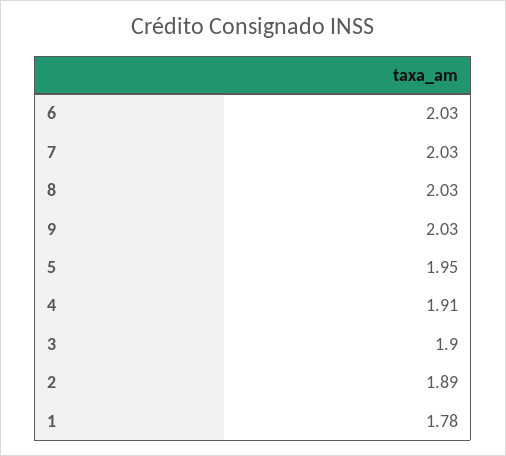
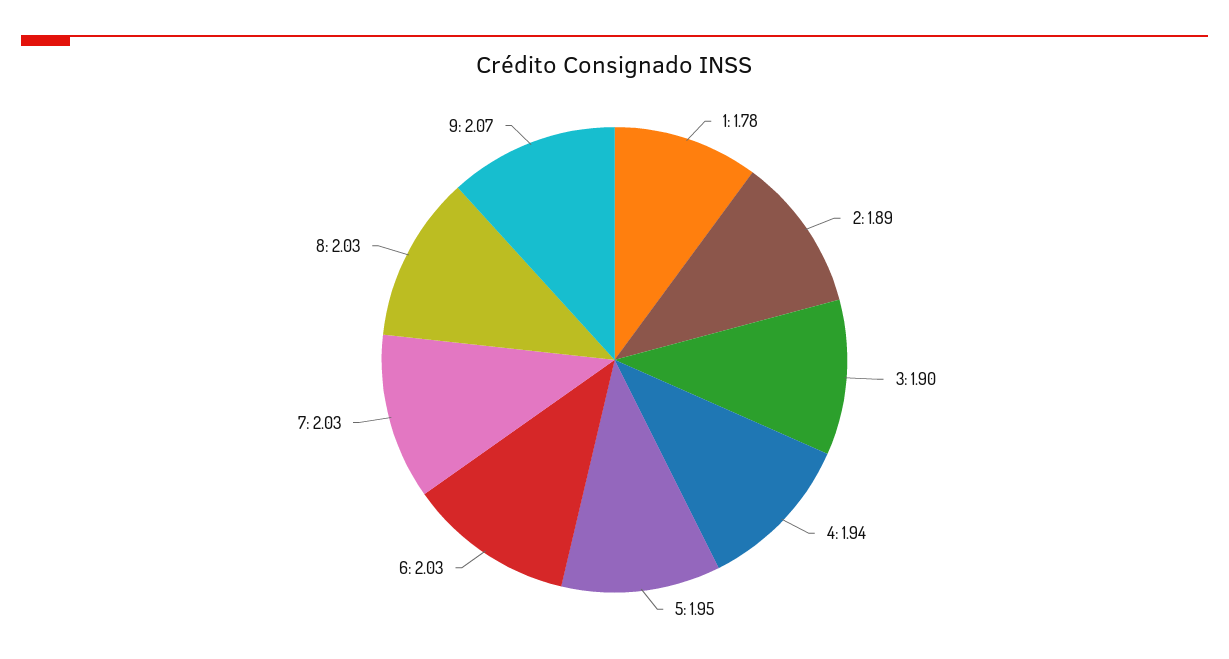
  {
    "6": 2.03,
    "7": 2.03,
    "8": 2.03,
-   "9": 2.03,
+   "9": 2.07,
    "5": 1.95,
-   "4": 1.91,
+   "4": 1.94,
    "3": 1.9,
    "2": 1.89,
    "1": 1.78
  }

